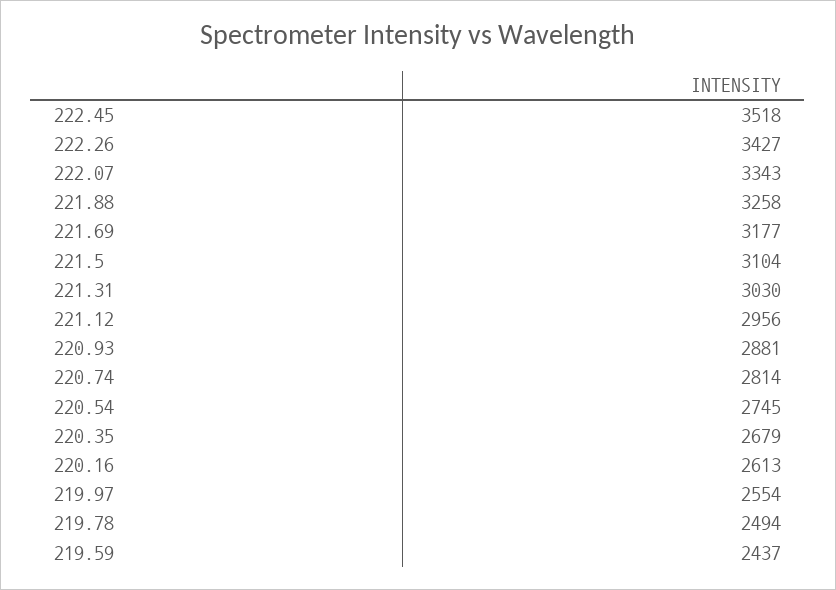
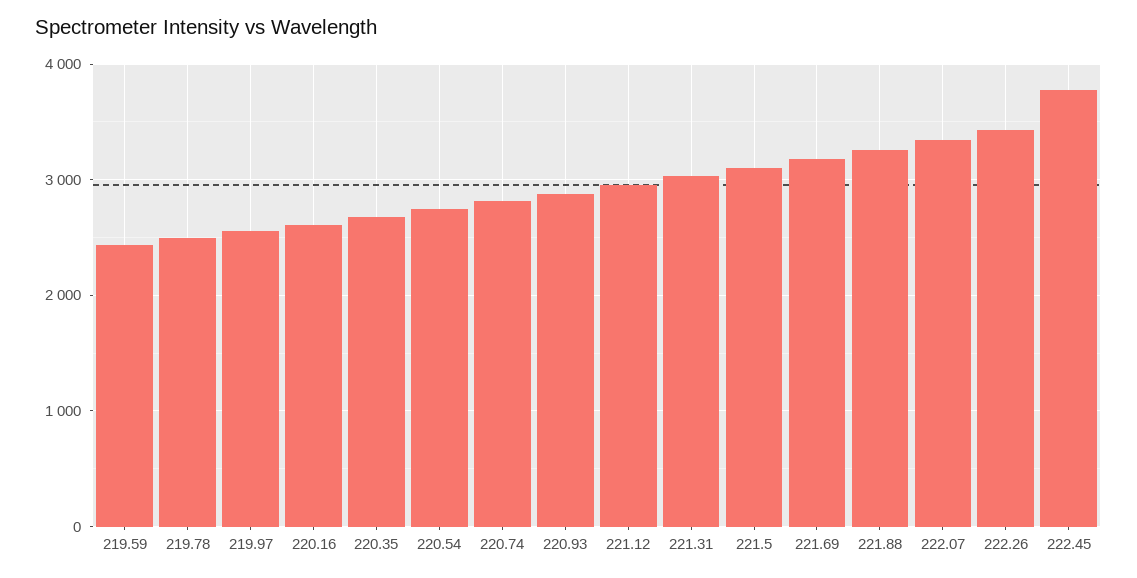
  {
-   "222.45": 3518,
+   "222.45": 3800,
    "222.26": 3427,
    "222.07": 3343,
    "221.88": 3258,
    "221.69": 3177,
    "221.5": 3104,
    "221.31": 3030,
    "221.12": 2956,
    "220.93": 2881,
    "220.74": 2814,
    "220.54": 2745,
    "220.35": 2679,
    "220.16": 2613,
    "219.97": 2554,
    "219.78": 2494,
    "219.59": 2437
  }

